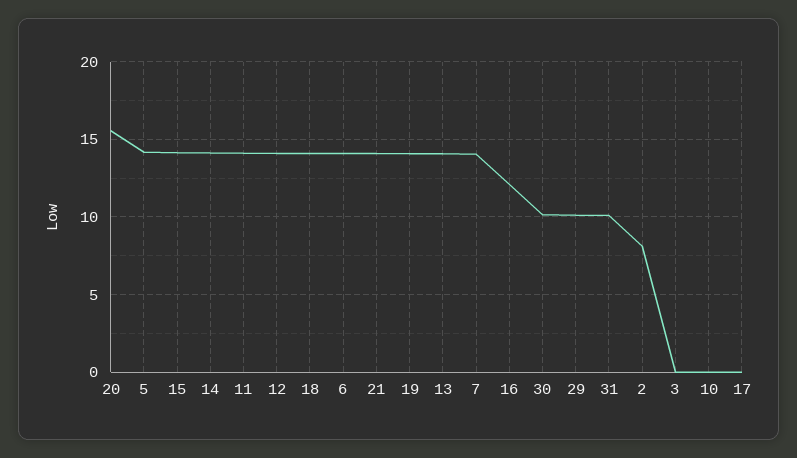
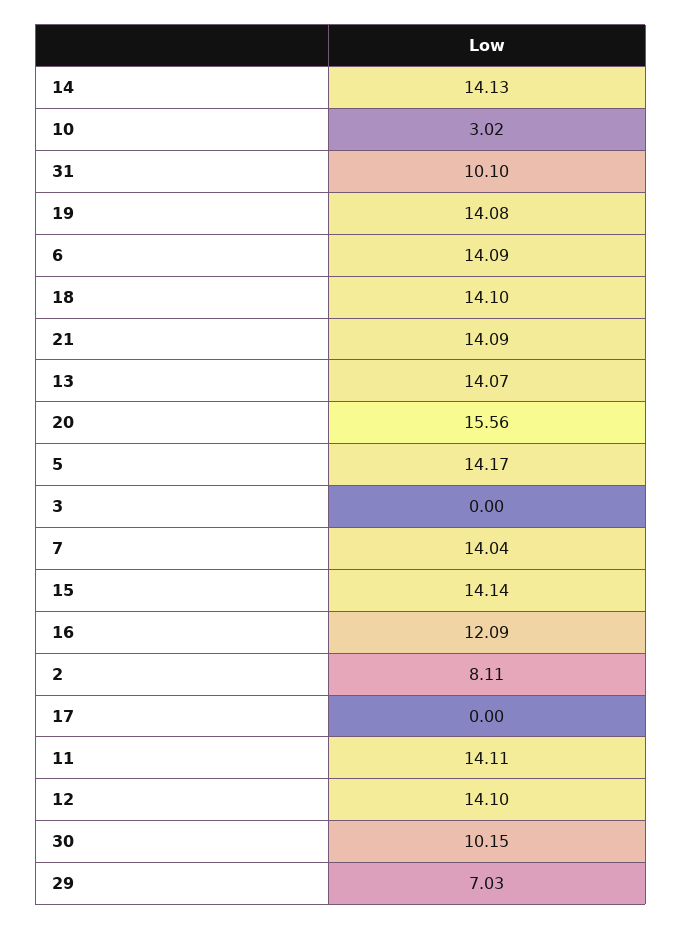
  {
    "20": 15.56,
    "5": 14.17,
    "15": 14.14,
    "14": 14.13,
    "11": 14.11,
    "12": 14.1,
    "18": 14.1,
    "6": 14.09,
    "21": 14.09,
    "19": 14.08,
    "13": 14.07,
    "7": 14.04,
    "16": 12.09,
    "30": 10.15,
-   "29": 10,
+   "29": 7.03,
    "31": 10.1,
    "2": 8.11,
    "3": 0,
-   "10": 0,
+   "10": 3.02,
    "17": 0
  }

